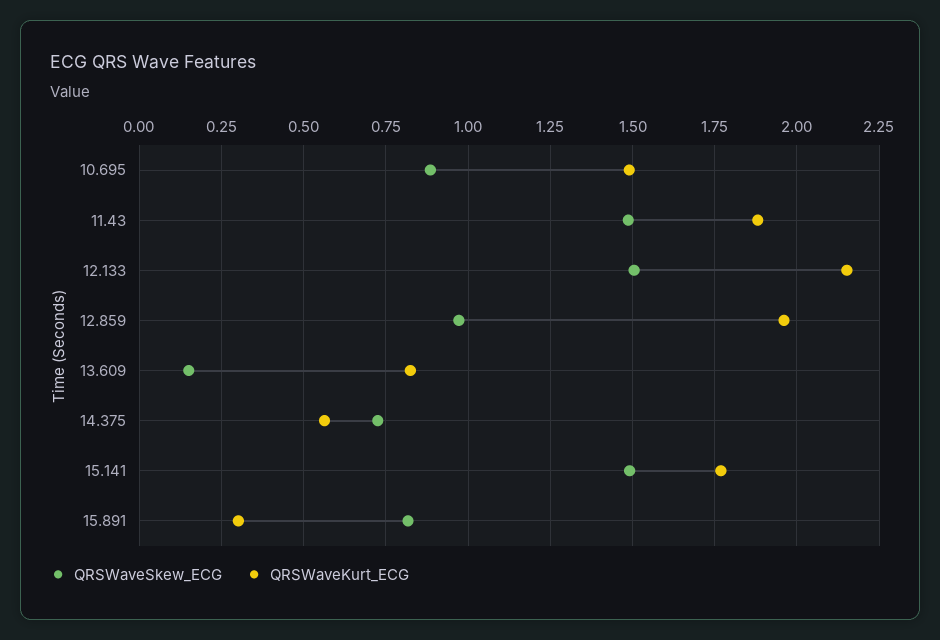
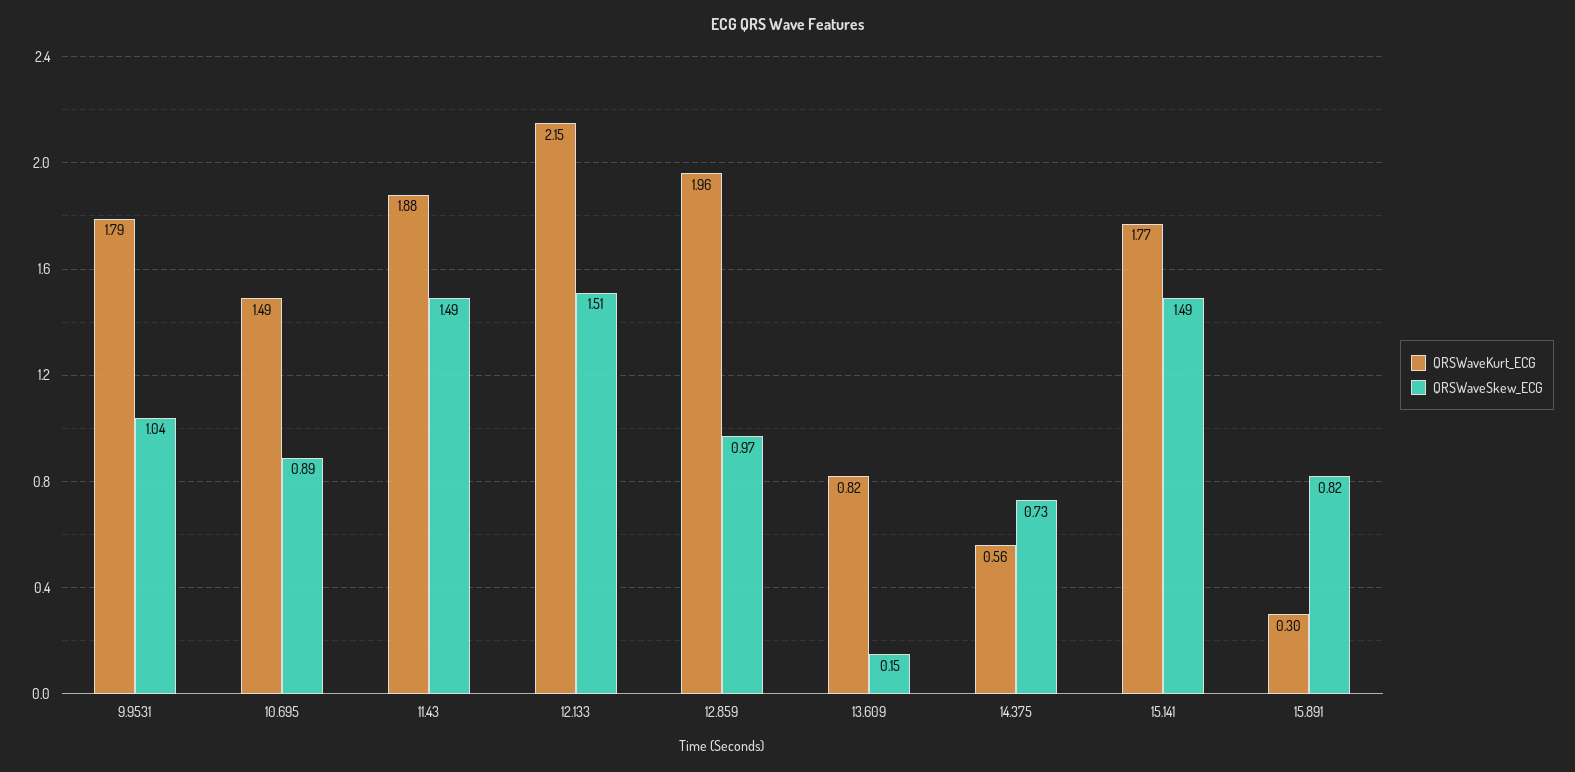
  {
    "QRSWaveSkew_ECG": {
      "10.695": 0.89,
      "11.43": 1.49,
      "12.133": 1.51,
      "12.859": 0.97,
      "13.609": 0.15,
      "14.375": 0.73,
      "15.141": 1.49,
-     "15.891": 0.82
+     "15.891": 0.82,
+     "9.9531": 1.04
    },
    "QRSWaveKurt_ECG": {
      "10.695": 1.49,
      "11.43": 1.88,
      "12.133": 2.15,
      "12.859": 1.96,
      "13.609": 0.82,
      "14.375": 0.56,
      "15.141": 1.77,
-     "15.891": 0.3
+     "15.891": 0.3,
+     "9.9531": 1.79
    }
  }

